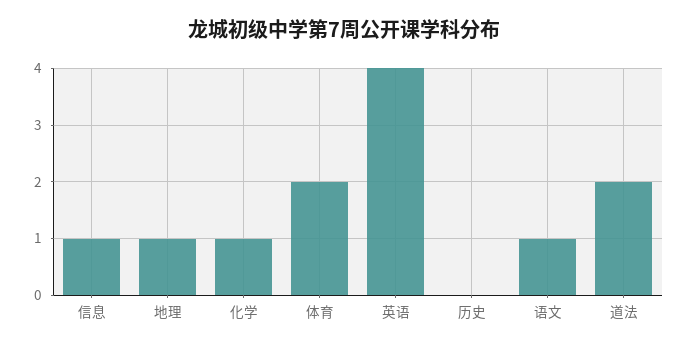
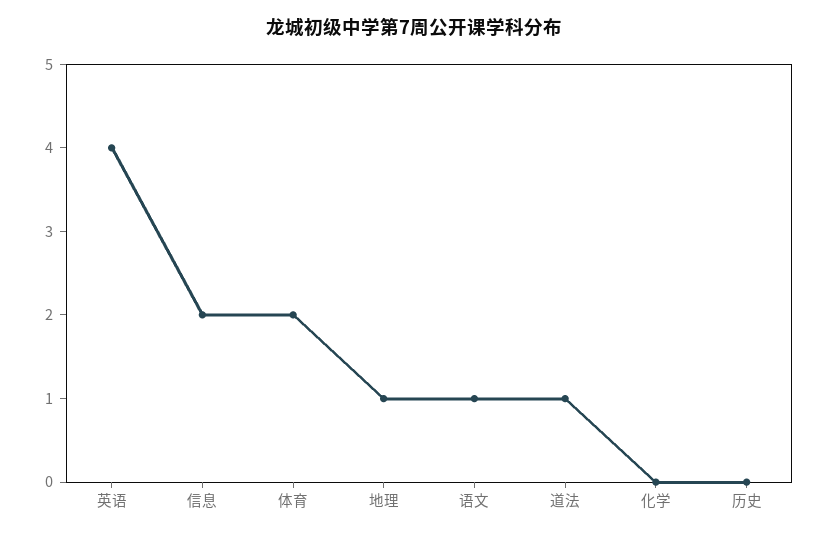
  {
-   "信息": 1,
+   "信息": 2,
    "地理": 1,
-   "化学": 1,
+   "化学": 0,
    "体育": 2,
    "英语": 4,
    "历史": 0,
    "语文": 1,
-   "道法": 2
+   "道法": 1
  }

